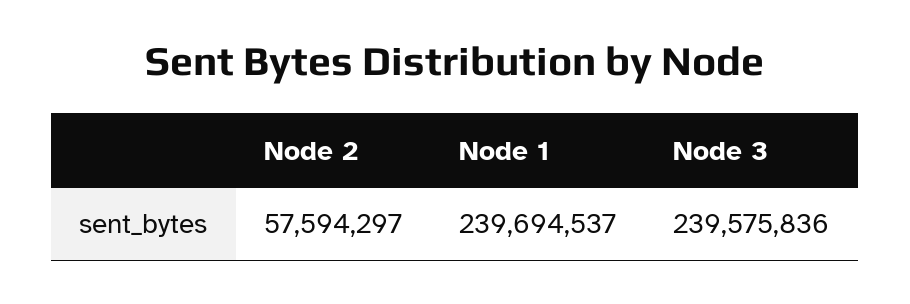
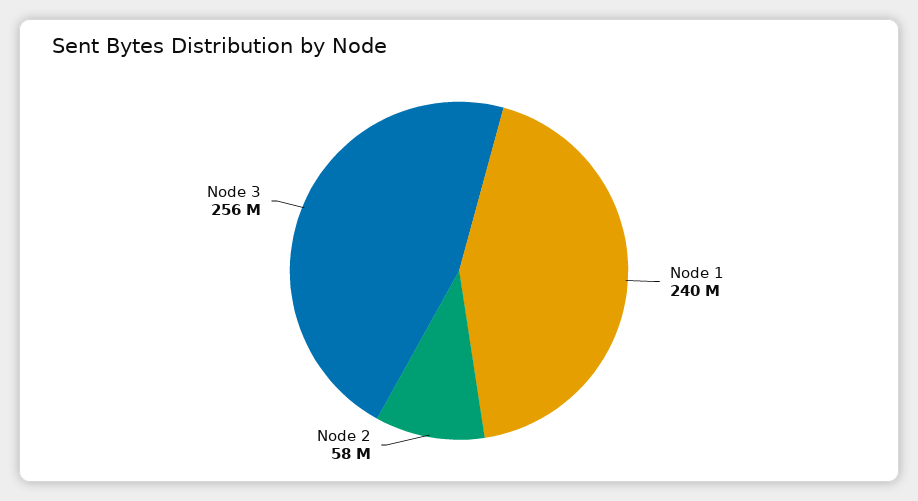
  {
    "Node 2": 57594297,
    "Node 1": 239694537,
-   "Node 3": 239575836
+   "Node 3": 256000000
  }

